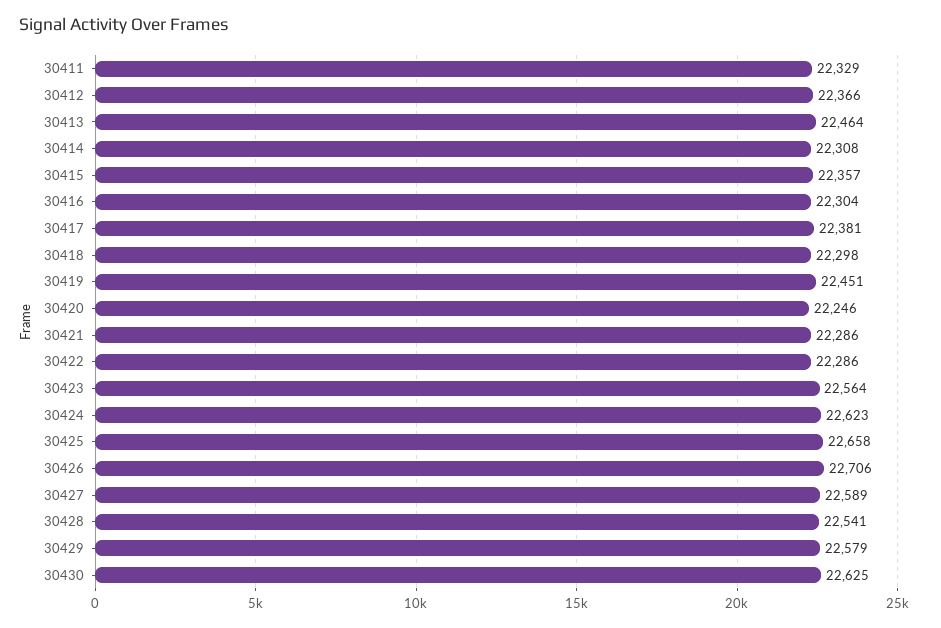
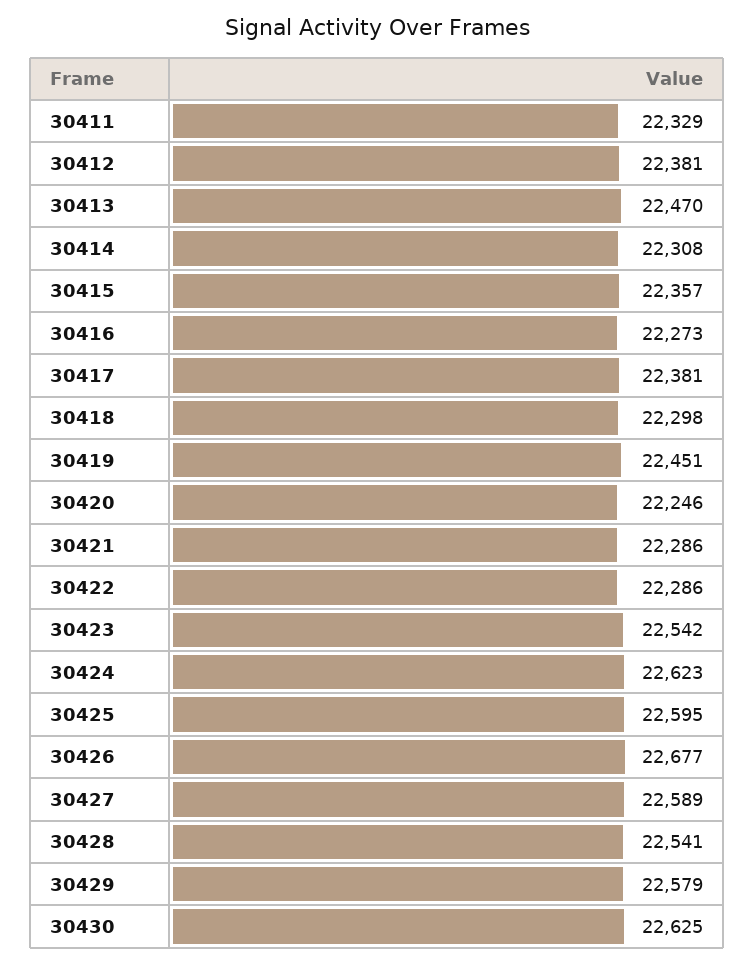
  {
    "30411": 22329,
-   "30412": 22366,
+   "30412": 22381,
-   "30413": 22464,
+   "30413": 22470,
    "30414": 22308,
    "30415": 22357,
-   "30416": 22304,
+   "30416": 22273,
    "30417": 22381,
    "30418": 22298,
    "30419": 22451,
    "30420": 22246,
    "30421": 22286,
    "30422": 22286,
-   "30423": 22564,
+   "30423": 22542,
    "30424": 22623,
-   "30425": 22658,
+   "30425": 22595,
-   "30426": 22706,
+   "30426": 22677,
    "30427": 22589,
    "30428": 22541,
    "30429": 22579,
    "30430": 22625
  }

